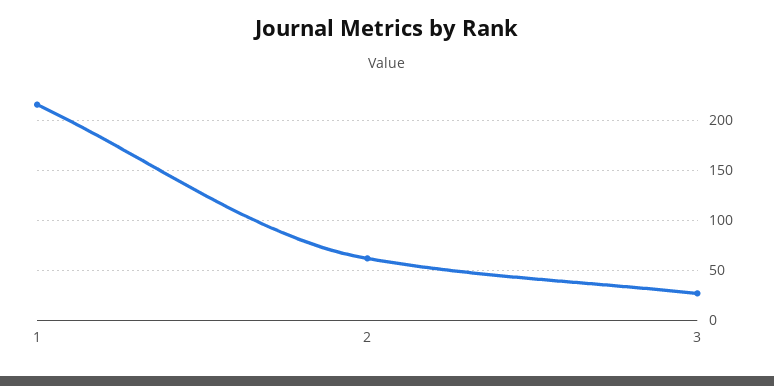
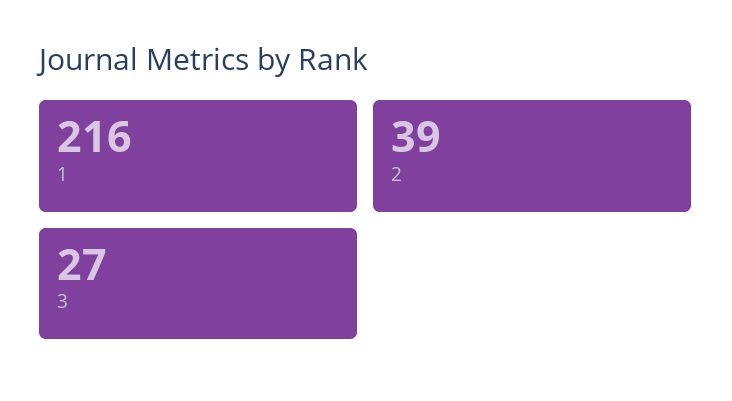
  {
    "1": 216,
-   "2": 60,
+   "2": 39,
    "3": 27
  }

